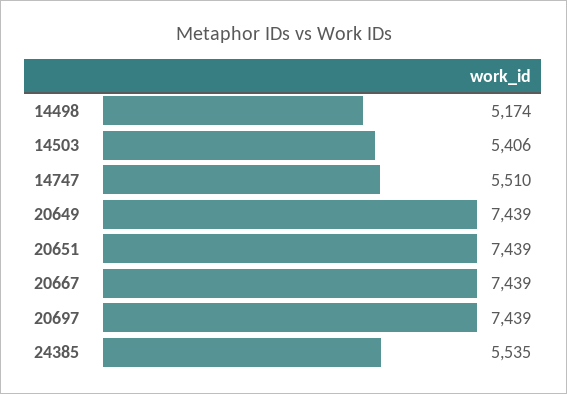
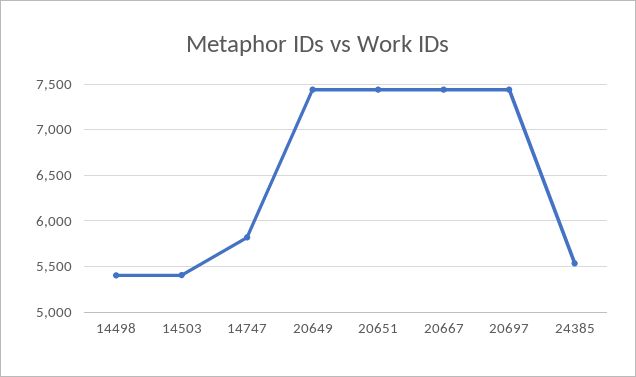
  {
-   "14498": 5174,
+   "14498": 5400,
    "14503": 5406,
-   "14747": 5510,
+   "14747": 5800,
    "20649": 7439,
    "20651": 7439,
    "20667": 7439,
    "20697": 7439,
    "24385": 5535
  }

